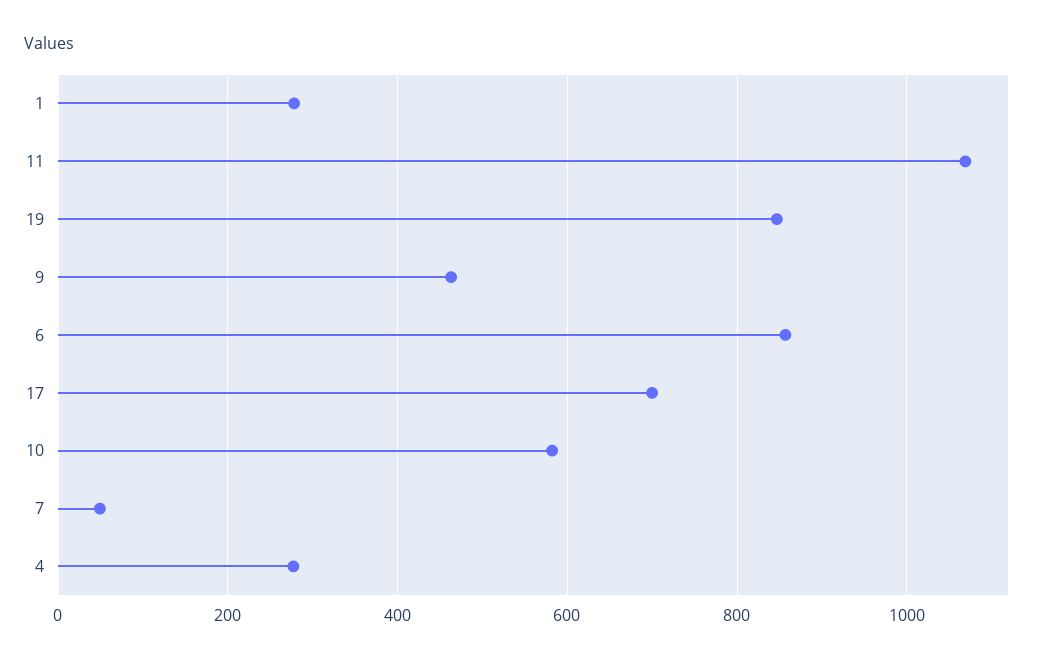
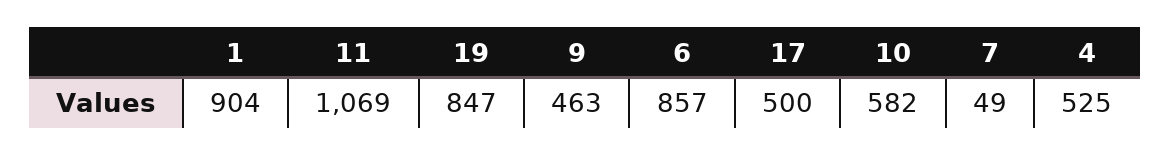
  {
-   "1": 280,
+   "1": 904,
    "11": 1069,
    "19": 847,
    "9": 463,
    "6": 857,
-   "17": 700,
+   "17": 500,
    "10": 582,
    "7": 49,
-   "4": 280
+   "4": 525
  }

